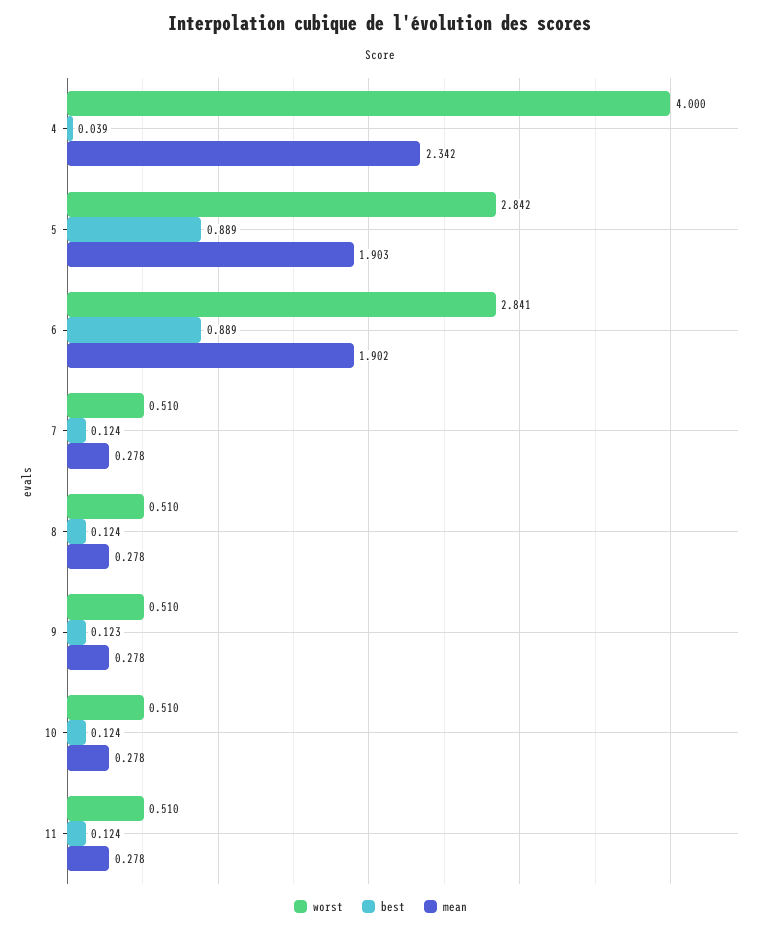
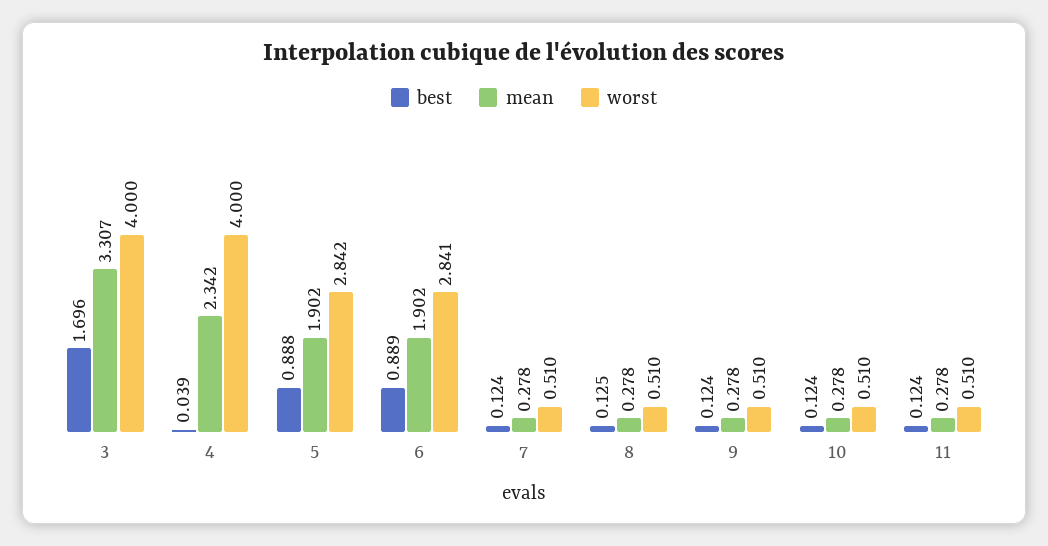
  {
    "worst": {
      "4": 4,
      "5": 2.842,
      "6": 2.841,
      "7": 0.51,
      "8": 0.51,
      "9": 0.51,
      "10": 0.51,
-     "11": 0.51
+     "11": 0.51,
+     "3": 4
    },
    "best": {
      "4": 0.039,
-     "5": 0.889,
+     "5": 0.888,
      "6": 0.889,
      "7": 0.124,
-     "8": 0.124,
+     "8": 0.125,
-     "9": 0.123,
+     "9": 0.124,
      "10": 0.124,
-     "11": 0.124
+     "11": 0.124,
+     "3": 1.696
    },
    "mean": {
      "4": 2.342,
-     "5": 1.903,
+     "5": 1.902,
      "6": 1.902,
      "7": 0.278,
      "8": 0.278,
      "9": 0.278,
      "10": 0.278,
-     "11": 0.278
+     "11": 0.278,
+     "3": 3.307
    }
  }

